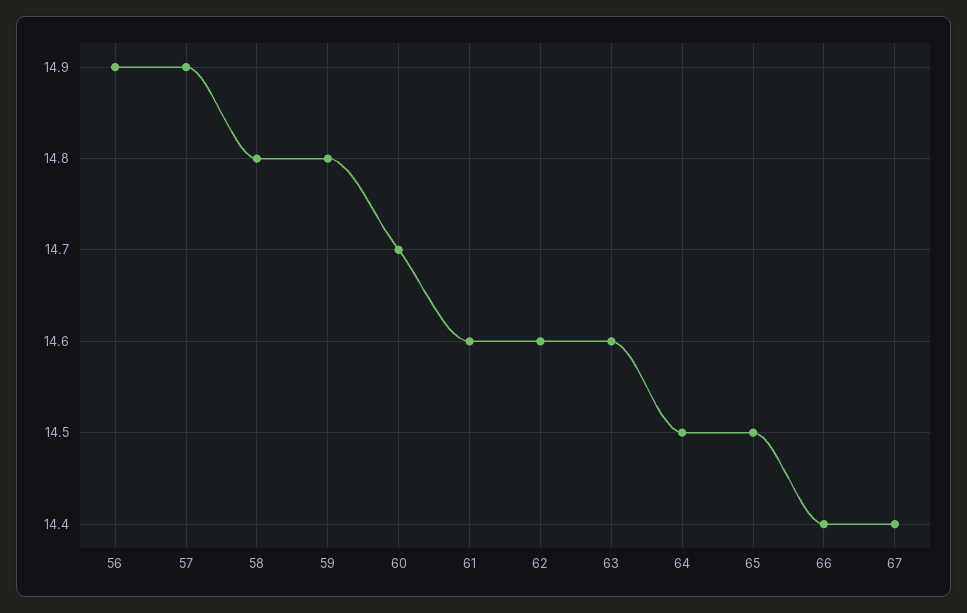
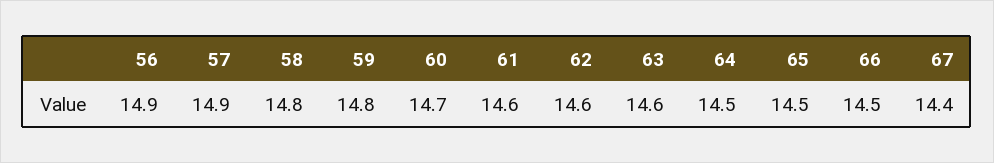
  {
    "56": 14.9,
    "57": 14.9,
    "58": 14.8,
    "59": 14.8,
    "60": 14.7,
    "61": 14.6,
    "62": 14.6,
    "63": 14.6,
    "64": 14.5,
    "65": 14.5,
-   "66": 14.4,
+   "66": 14.5,
    "67": 14.4
  }

